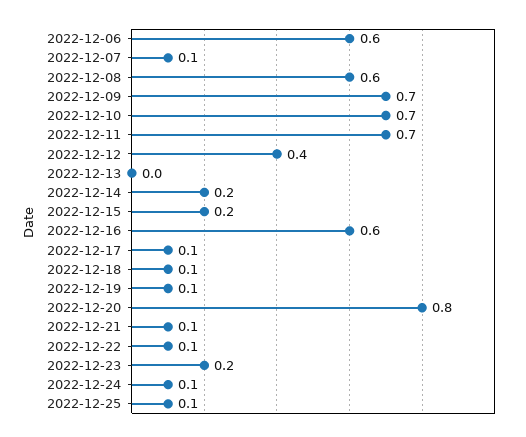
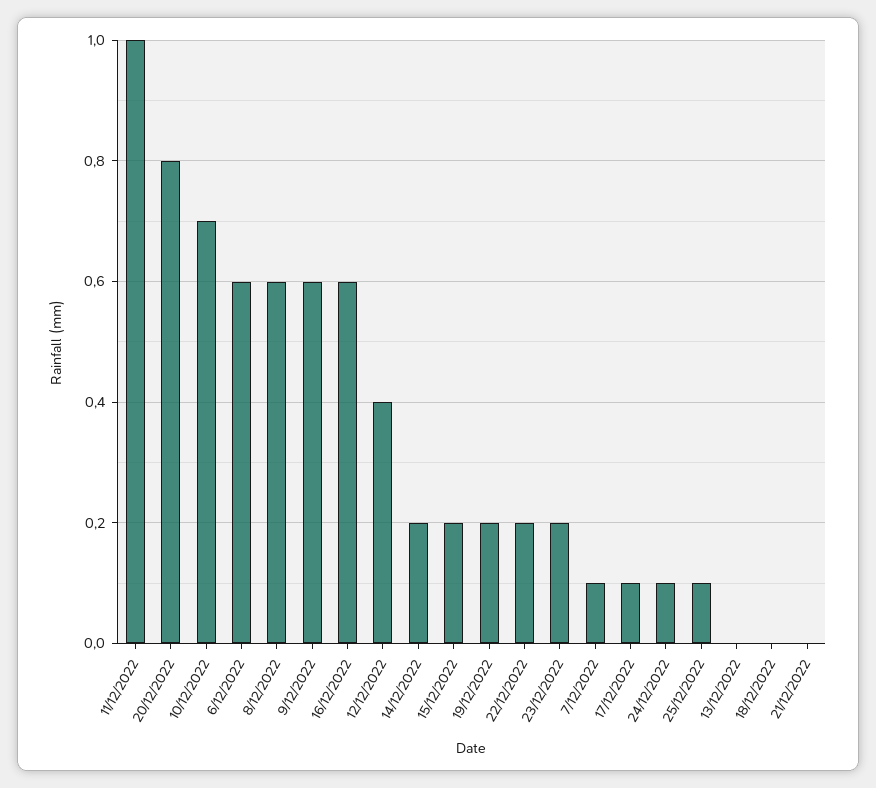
  {
    "2022-12-06": 0.6,
    "2022-12-07": 0.1,
    "2022-12-08": 0.6,
-   "2022-12-09": 0.7,
+   "2022-12-09": 0.6,
    "2022-12-10": 0.7,
-   "2022-12-11": 0.7,
+   "2022-12-11": 1,
    "2022-12-12": 0.4,
    "2022-12-13": 0,
    "2022-12-14": 0.2,
    "2022-12-15": 0.2,
    "2022-12-16": 0.6,
    "2022-12-17": 0.1,
-   "2022-12-18": 0.1,
+   "2022-12-18": 0,
-   "2022-12-19": 0.1,
+   "2022-12-19": 0.2,
    "2022-12-20": 0.8,
-   "2022-12-21": 0.1,
+   "2022-12-21": 0,
-   "2022-12-22": 0.1,
+   "2022-12-22": 0.2,
    "2022-12-23": 0.2,
    "2022-12-24": 0.1,
    "2022-12-25": 0.1
  }

